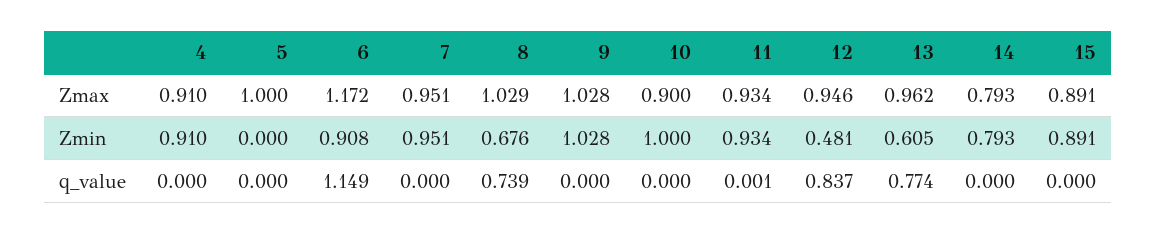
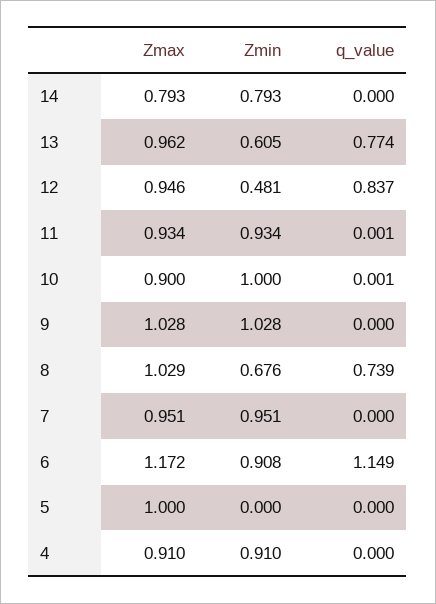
  {
    "4": {
      "Zmax": 0.91,
      "Zmin": 0.91,
      "q_value": 0
    },
    "5": {
      "Zmax": 1,
      "Zmin": 0,
      "q_value": 0
    },
    "6": {
      "Zmax": 1.172,
      "Zmin": 0.908,
      "q_value": 1.149
    },
    "7": {
      "Zmax": 0.951,
      "Zmin": 0.951,
      "q_value": 0
    },
    "8": {
      "Zmax": 1.029,
      "Zmin": 0.676,
      "q_value": 0.739
    },
    "9": {
      "Zmax": 1.028,
      "Zmin": 1.028,
      "q_value": 0
    },
    "10": {
      "Zmax": 0.9,
      "Zmin": 1,
-     "q_value": 0
+     "q_value": 0.001
    },
    "11": {
      "Zmax": 0.934,
      "Zmin": 0.934,
      "q_value": 0.001
    },
    "12": {
      "Zmax": 0.946,
      "Zmin": 0.481,
      "q_value": 0.837
    },
    "13": {
      "Zmax": 0.962,
      "Zmin": 0.605,
      "q_value": 0.774
    },
    "14": {
      "Zmax": 0.793,
      "Zmin": 0.793,
      "q_value": 0
-   },
+   }
-   "15": {
-     "Zmax": 0.891,
-     "Zmin": 0.891,
-     "q_value": 0
-   }
  }

